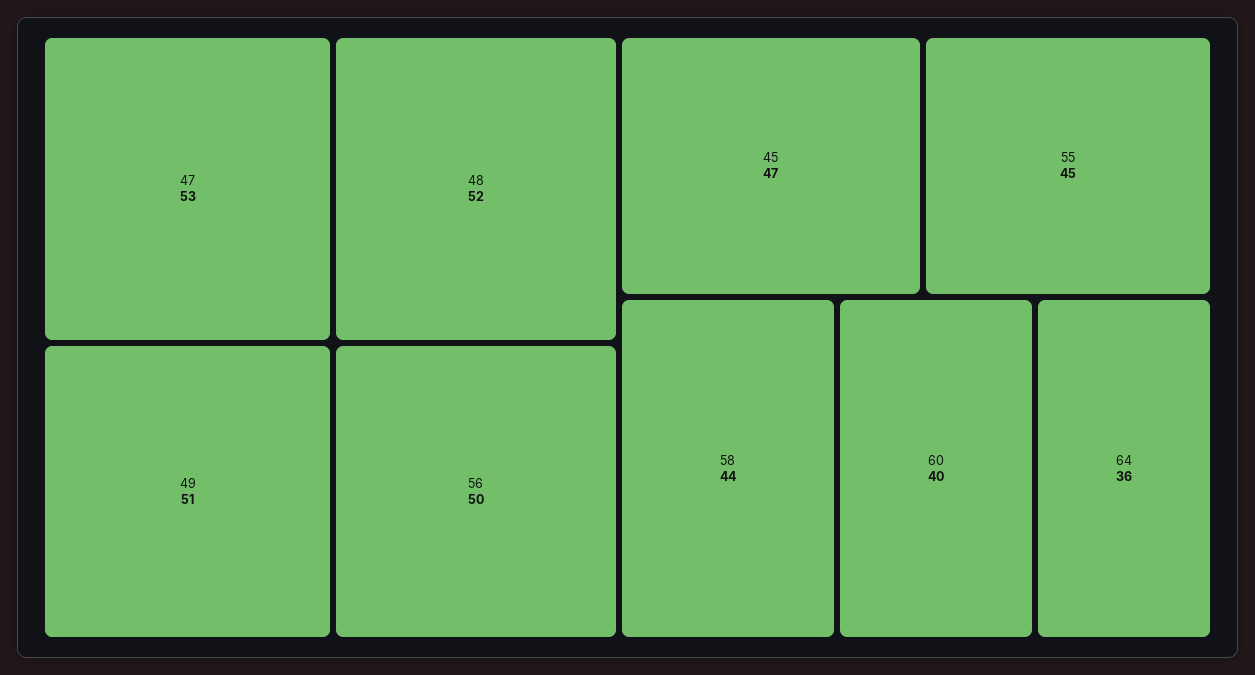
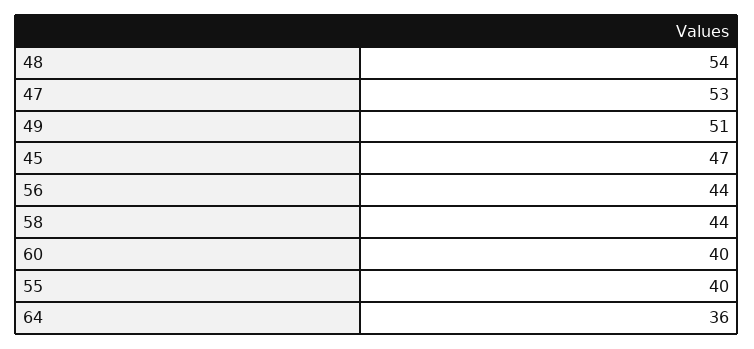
  {
    "47": 53,
-   "48": 52,
+   "48": 54,
    "49": 51,
-   "56": 50,
+   "56": 44,
    "45": 47,
-   "55": 45,
+   "55": 40,
    "58": 44,
    "60": 40,
    "64": 36
  }

